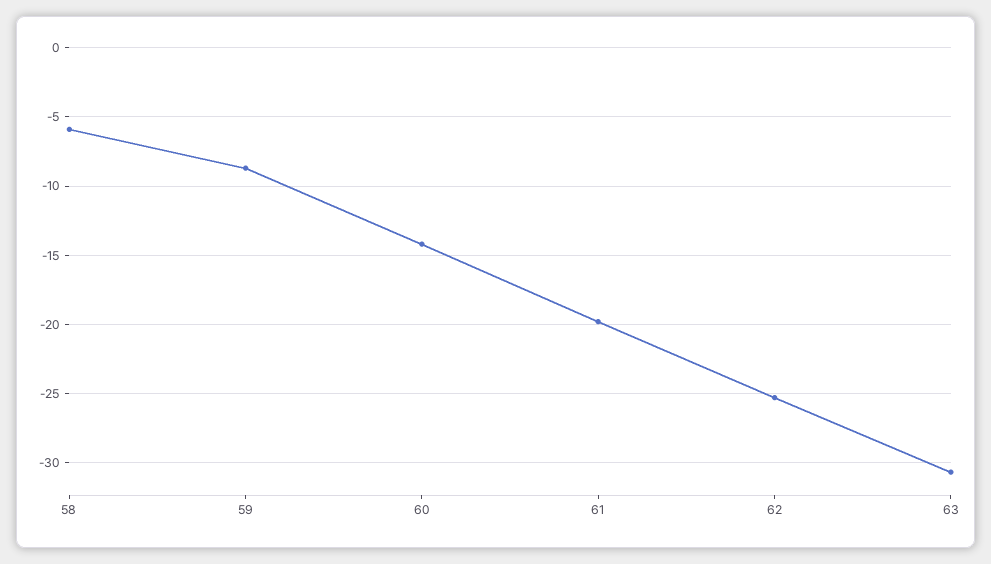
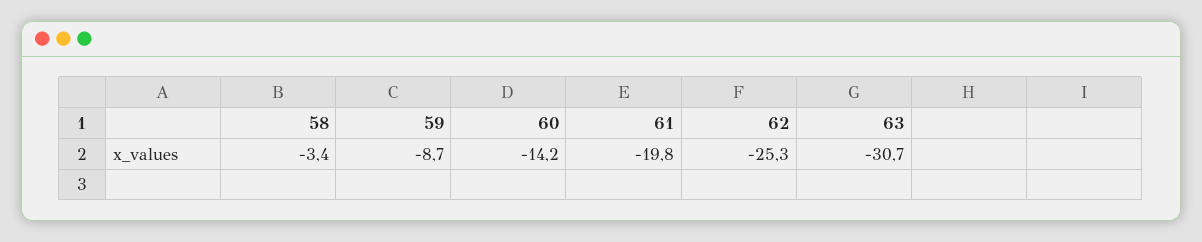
  {
-   "58": -6,
+   "58": -3.4,
    "59": -8.7,
    "60": -14.2,
    "61": -19.8,
    "62": -25.3,
    "63": -30.7
  }

